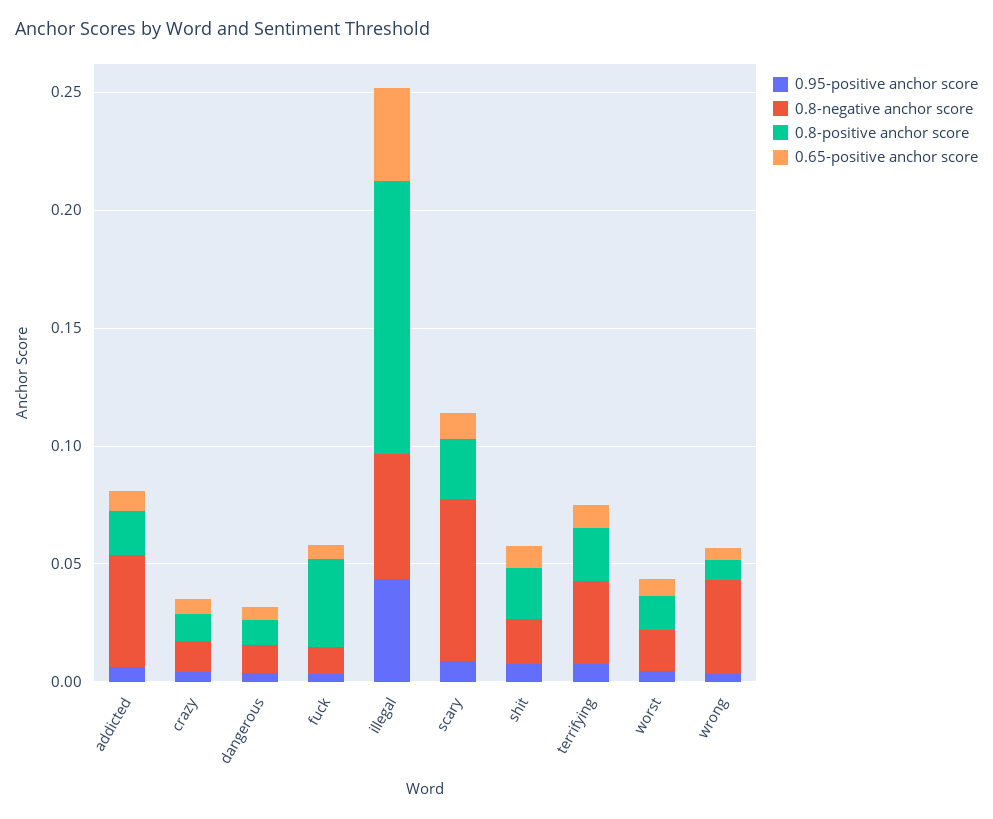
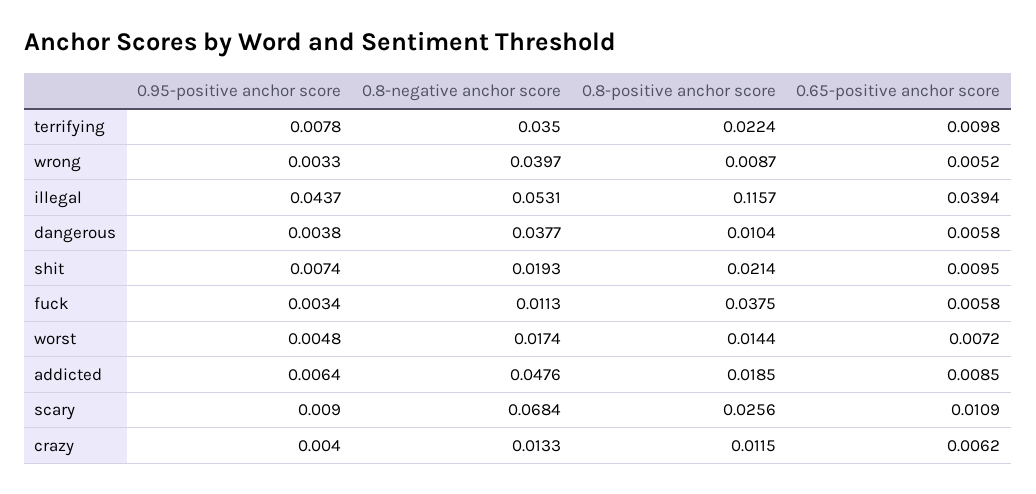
  {
    "0.95-positive anchor score": {
      "addicted": 0.0064,
      "crazy": 0.004,
      "dangerous": 0.0038,
      "fuck": 0.0034,
      "illegal": 0.0437,
      "scary": 0.009,
      "shit": 0.0074,
      "terrifying": 0.0078,
      "worst": 0.0048,
      "wrong": 0.0033
    },
    "0.8-negative anchor score": {
      "addicted": 0.0476,
      "crazy": 0.0133,
-     "dangerous": 0.01,
+     "dangerous": 0.0377,
      "fuck": 0.0113,
      "illegal": 0.0531,
      "scary": 0.0684,
      "shit": 0.0193,
      "terrifying": 0.035,
      "worst": 0.0174,
      "wrong": 0.0397
    },
    "0.8-positive anchor score": {
      "addicted": 0.0185,
      "crazy": 0.0115,
      "dangerous": 0.0104,
      "fuck": 0.0375,
      "illegal": 0.1157,
      "scary": 0.0256,
      "shit": 0.0214,
      "terrifying": 0.0224,
      "worst": 0.0144,
      "wrong": 0.0087
    },
    "0.65-positive anchor score": {
      "addicted": 0.0085,
      "crazy": 0.0062,
      "dangerous": 0.0058,
      "fuck": 0.0058,
      "illegal": 0.0394,
      "scary": 0.0109,
      "shit": 0.0095,
      "terrifying": 0.0098,
      "worst": 0.0072,
      "wrong": 0.0052
    }
  }

